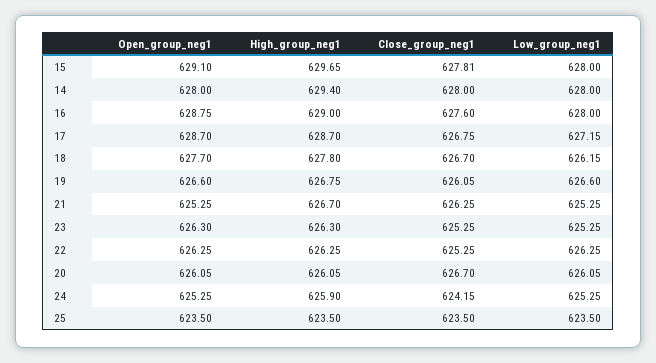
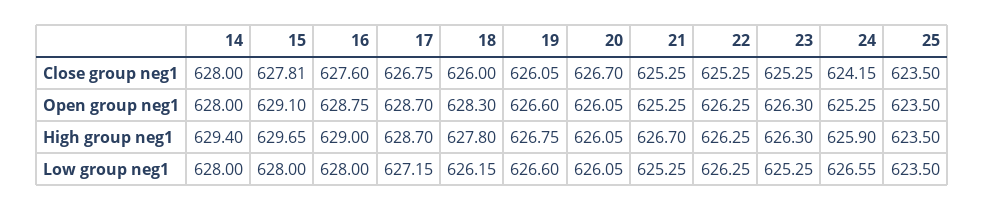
  {
    "Open_group_neg1": {
      "15": 629.1,
      "14": 628,
      "16": 628.75,
      "17": 628.7,
-     "18": 627.7,
+     "18": 628.3,
      "19": 626.6,
      "21": 625.25,
      "23": 626.3,
      "22": 626.25,
      "20": 626.05,
      "24": 625.25,
      "25": 623.5
    },
    "High_group_neg1": {
      "15": 629.65,
      "14": 629.4,
      "16": 629,
      "17": 628.7,
      "18": 627.8,
      "19": 626.75,
      "21": 626.7,
      "23": 626.3,
      "22": 626.25,
      "20": 626.05,
      "24": 625.9,
      "25": 623.5
    },
    "Close_group_neg1": {
      "15": 627.81,
      "14": 628,
      "16": 627.6,
      "17": 626.75,
-     "18": 626.7,
+     "18": 626,
      "19": 626.05,
-     "21": 626.25,
+     "21": 625.25,
      "23": 625.25,
      "22": 625.25,
      "20": 626.7,
      "24": 624.15,
      "25": 623.5
    },
    "Low_group_neg1": {
      "15": 628,
      "14": 628,
      "16": 628,
      "17": 627.15,
      "18": 626.15,
      "19": 626.6,
      "21": 625.25,
      "23": 625.25,
      "22": 626.25,
      "20": 626.05,
-     "24": 625.25,
+     "24": 626.55,
      "25": 623.5
    }
  }

